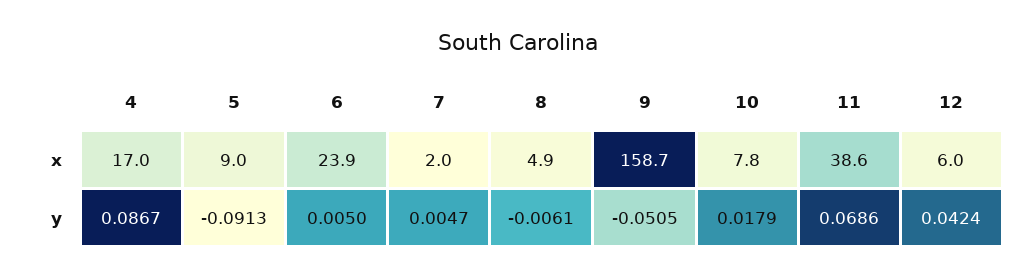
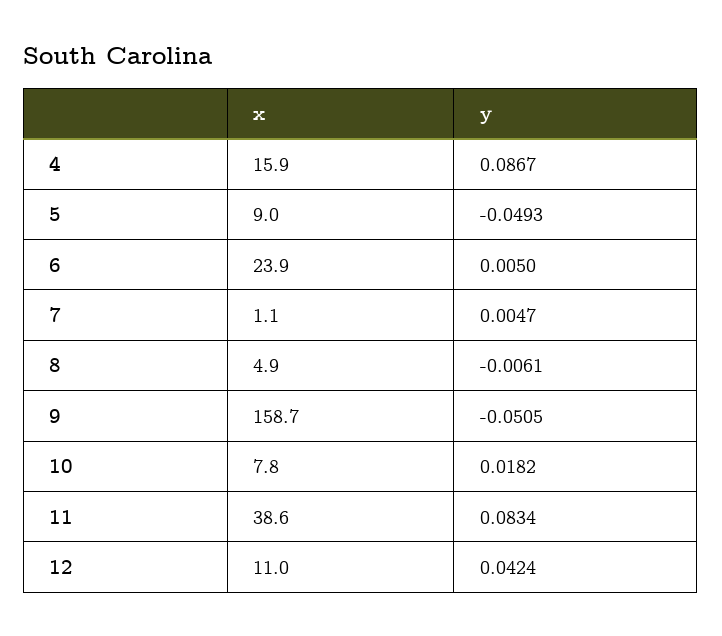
  {
    "4": {
-     "x": 17,
+     "x": 15.9,
      "y": 0.0867
    },
    "5": {
      "x": 9,
-     "y": -0.0913
+     "y": -0.0493
    },
    "6": {
      "x": 23.9,
      "y": 0.005
    },
    "7": {
-     "x": 2,
+     "x": 1.1,
      "y": 0.0047
    },
    "8": {
      "x": 4.9,
      "y": -0.0061
    },
    "9": {
      "x": 158.7,
      "y": -0.0505
    },
    "10": {
      "x": 7.8,
-     "y": 0.0179
+     "y": 0.0182
    },
    "11": {
      "x": 38.6,
-     "y": 0.0686
+     "y": 0.0834
    },
    "12": {
-     "x": 6,
+     "x": 11,
      "y": 0.0424
    }
  }

